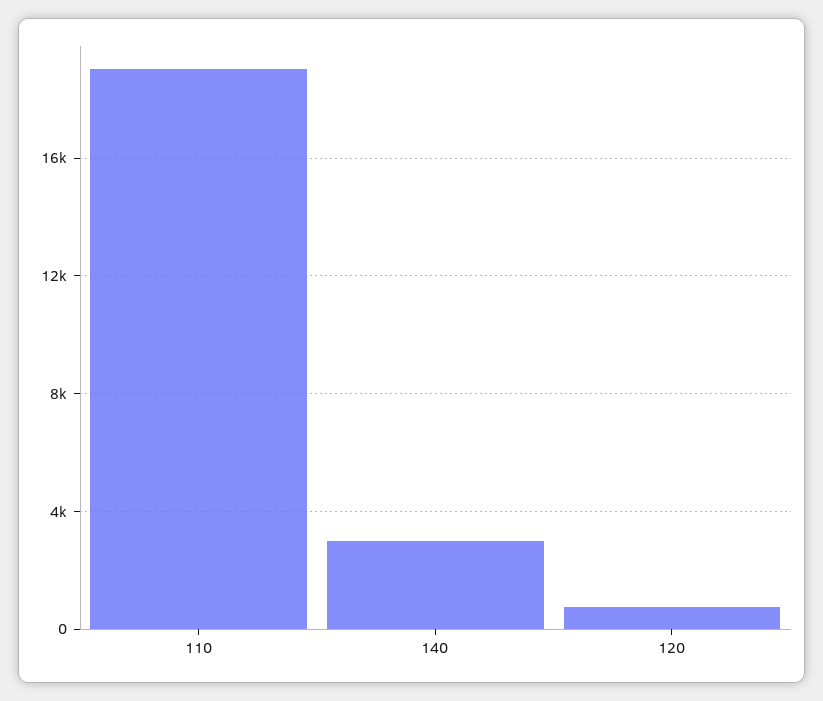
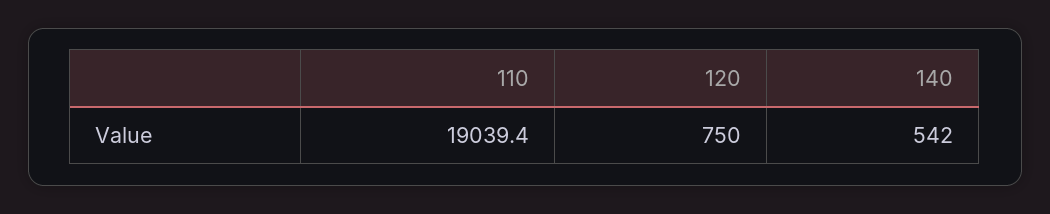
  {
    "110": 19039.4,
-   "140": 3000,
+   "140": 542,
    "120": 750
  }

